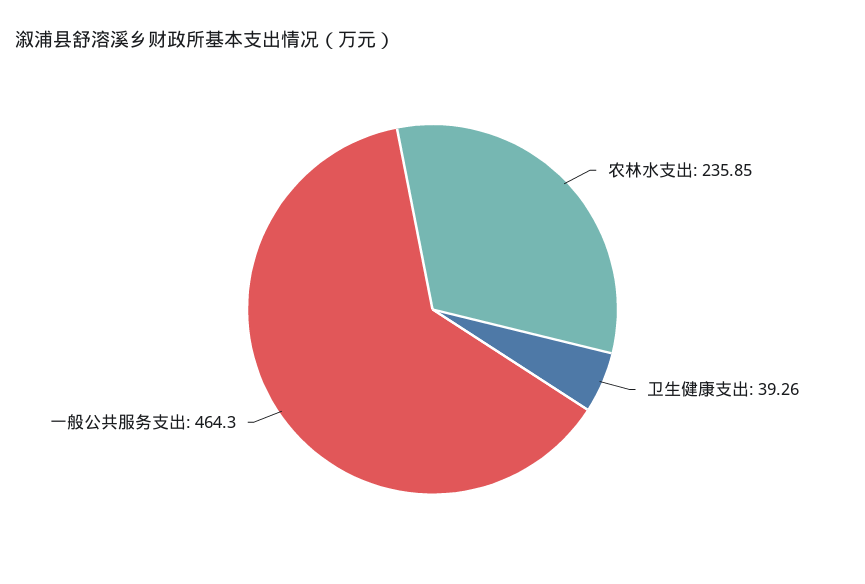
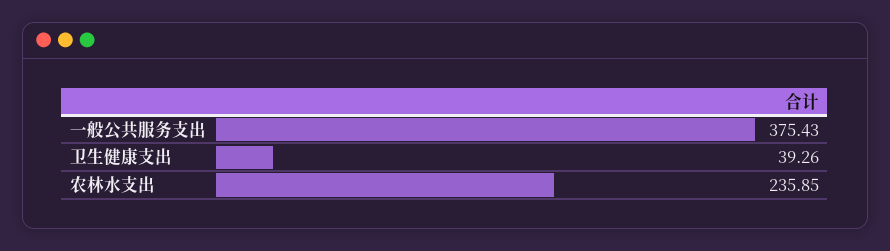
  {
    "农林水支出": 235.85,
    "卫生健康支出": 39.26,
-   "一般公共服务支出": 464.3
+   "一般公共服务支出": 375.43
  }

